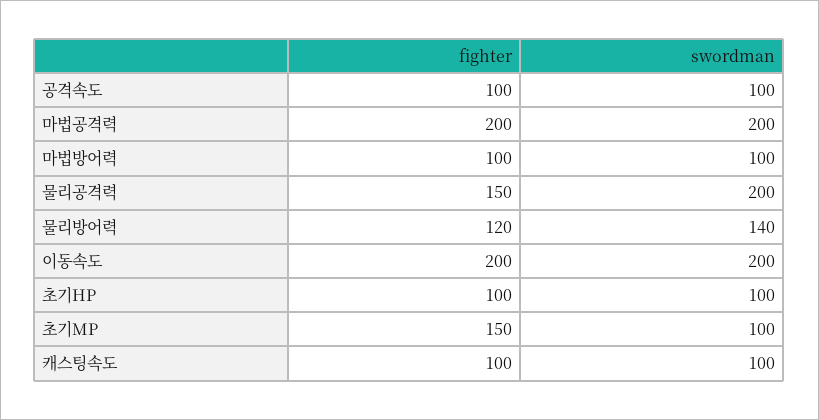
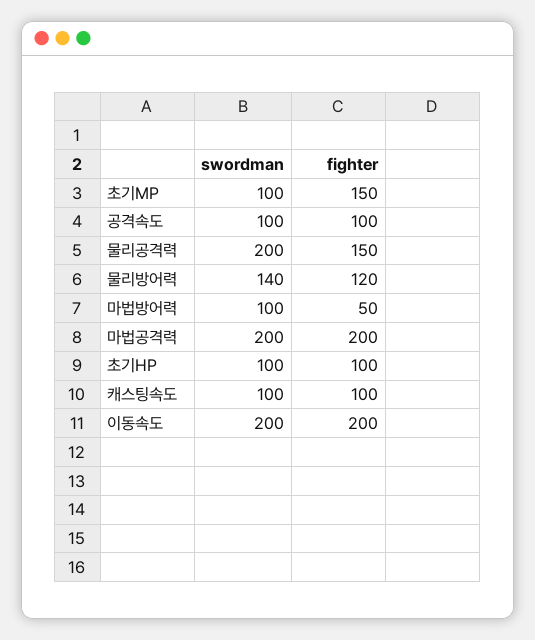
  {
    "fighter": {
      "공격속도": 100,
      "마법공격력": 200,
-     "마법방어력": 100,
+     "마법방어력": 50,
      "물리공격력": 150,
      "물리방어력": 120,
      "이동속도": 200,
      "초기HP": 100,
      "초기MP": 150,
      "캐스팅속도": 100
    },
    "swordman": {
      "공격속도": 100,
      "마법공격력": 200,
      "마법방어력": 100,
      "물리공격력": 200,
      "물리방어력": 140,
      "이동속도": 200,
      "초기HP": 100,
      "초기MP": 100,
      "캐스팅속도": 100
    }
  }

